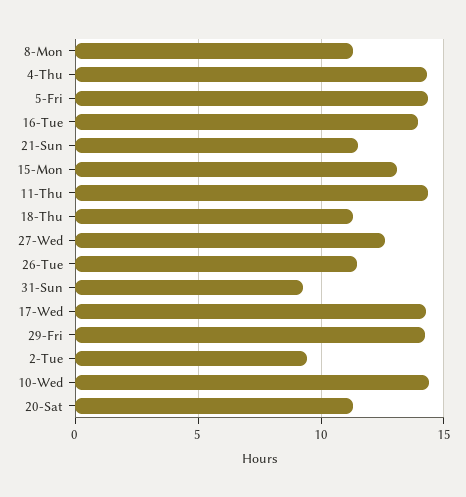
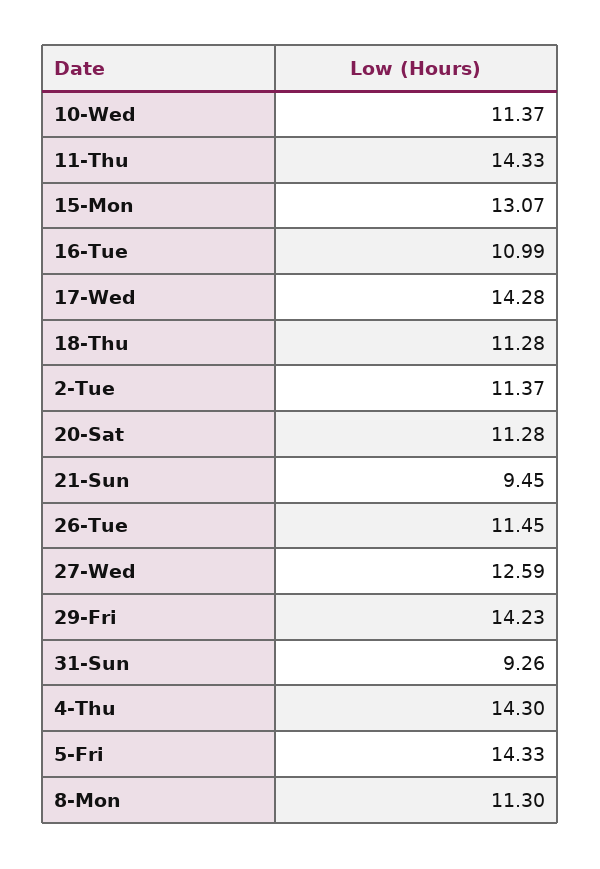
  {
    "8-Mon": 11.3,
    "4-Thu": 14.3,
    "5-Fri": 14.33,
-   "16-Tue": 14,
+   "16-Tue": 10.99,
-   "21-Sun": 11.5,
+   "21-Sun": 9.45,
    "15-Mon": 13.07,
    "11-Thu": 14.33,
    "18-Thu": 11.28,
    "27-Wed": 12.59,
    "26-Tue": 11.45,
    "31-Sun": 9.26,
    "17-Wed": 14.28,
    "29-Fri": 14.23,
-   "2-Tue": 9.5,
+   "2-Tue": 11.37,
-   "10-Wed": 14.5,
+   "10-Wed": 11.37,
    "20-Sat": 11.28
  }

